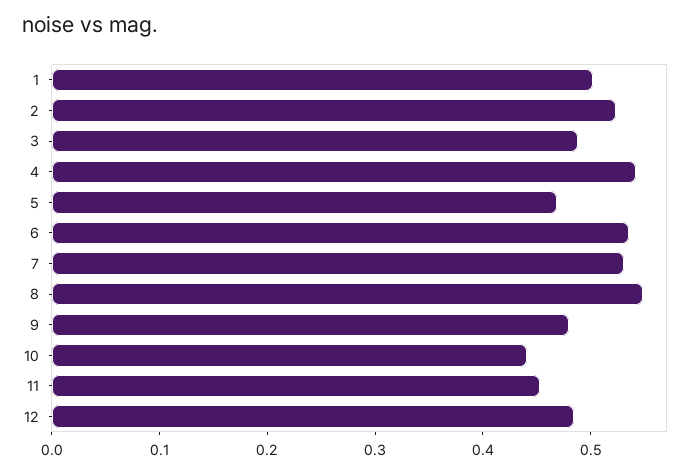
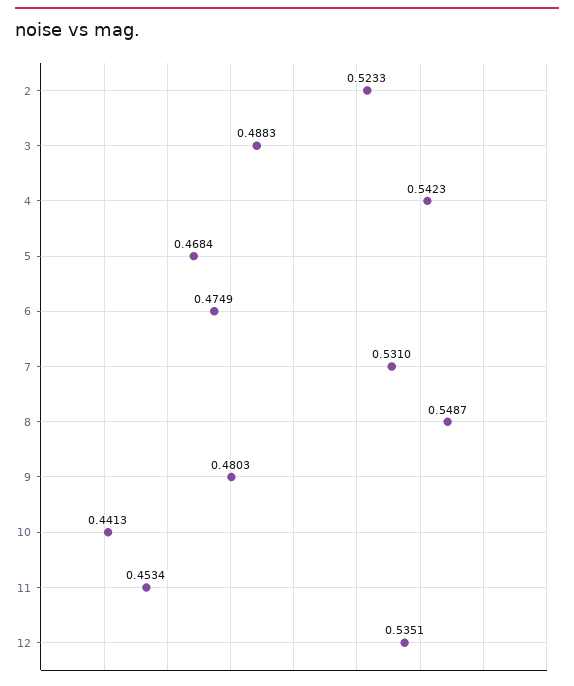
  {
-   "1": 0.5,
    "2": 0.5233,
    "3": 0.4883,
    "4": 0.5423,
    "5": 0.4684,
-   "6": 0.54,
+   "6": 0.4749,
    "7": 0.531,
    "8": 0.5487,
    "9": 0.4803,
    "10": 0.4413,
    "11": 0.4534,
-   "12": 0.48
+   "12": 0.5351
  }

